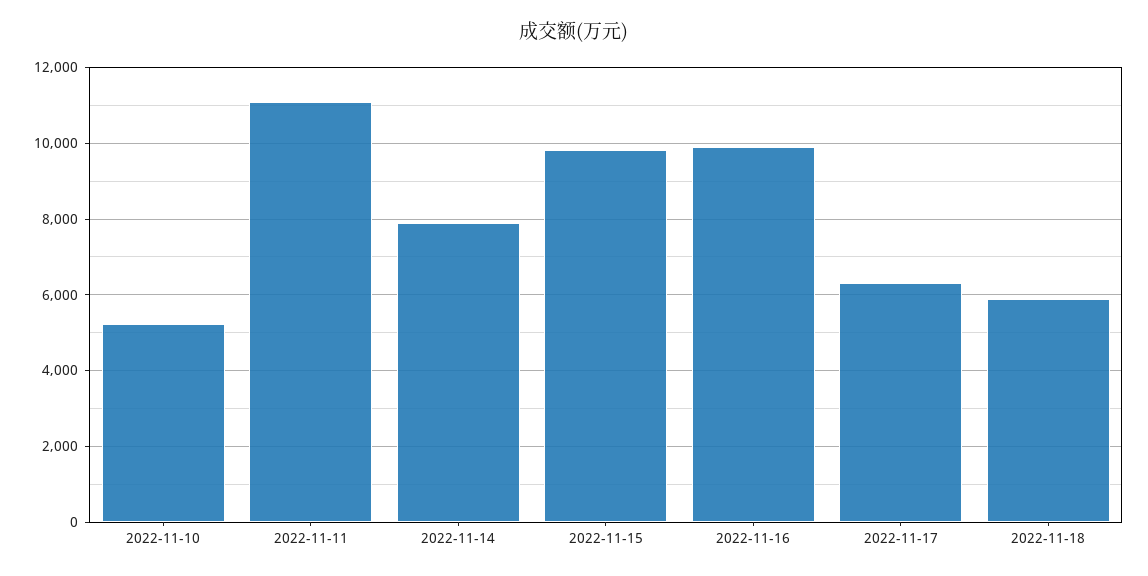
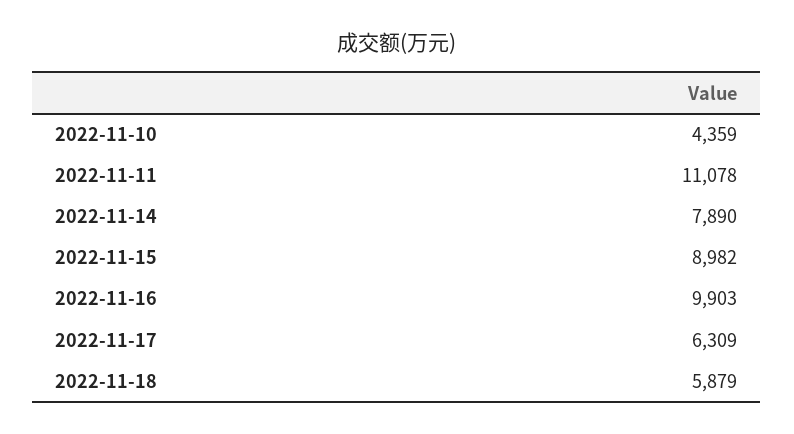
  {
-   "2022-11-10": 5200,
+   "2022-11-10": 4359,
    "2022-11-11": 11078,
    "2022-11-14": 7890,
-   "2022-11-15": 9800,
+   "2022-11-15": 8982,
    "2022-11-16": 9903,
    "2022-11-17": 6309,
    "2022-11-18": 5879
  }

